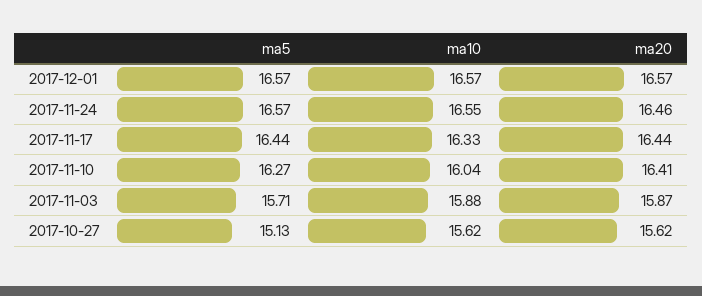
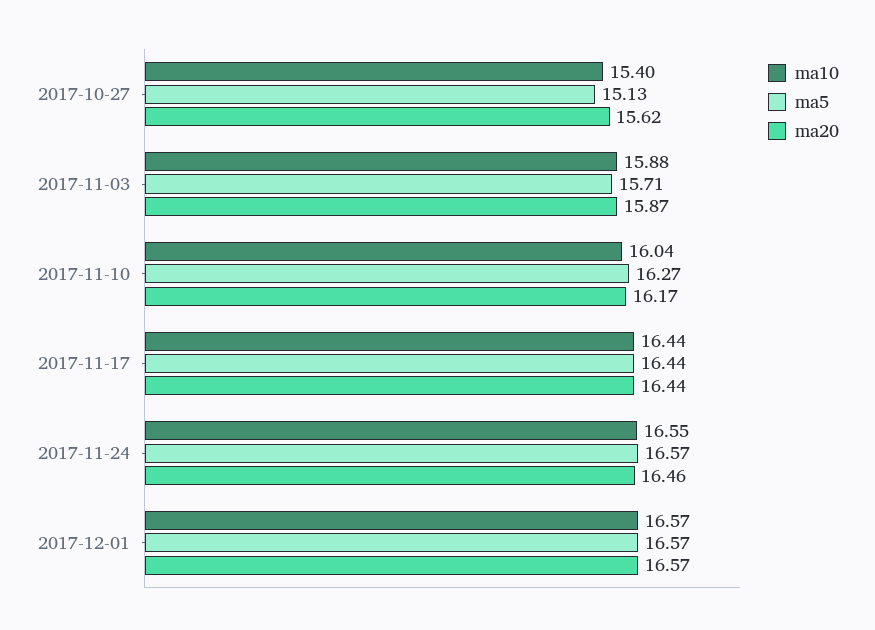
  {
    "ma5": {
      "2017-12-01": 16.57,
      "2017-11-24": 16.57,
      "2017-11-17": 16.44,
      "2017-11-10": 16.27,
      "2017-11-03": 15.71,
      "2017-10-27": 15.13
    },
    "ma10": {
      "2017-12-01": 16.57,
      "2017-11-24": 16.55,
-     "2017-11-17": 16.33,
+     "2017-11-17": 16.44,
      "2017-11-10": 16.04,
      "2017-11-03": 15.88,
-     "2017-10-27": 15.62
+     "2017-10-27": 15.4
    },
    "ma20": {
      "2017-12-01": 16.57,
      "2017-11-24": 16.46,
      "2017-11-17": 16.44,
-     "2017-11-10": 16.41,
+     "2017-11-10": 16.17,
      "2017-11-03": 15.87,
      "2017-10-27": 15.62
    }
  }

